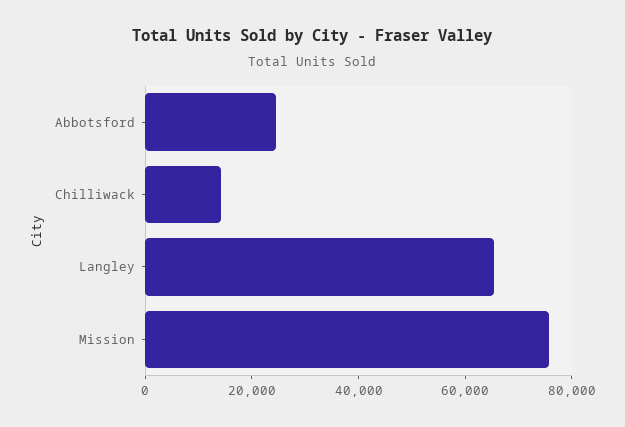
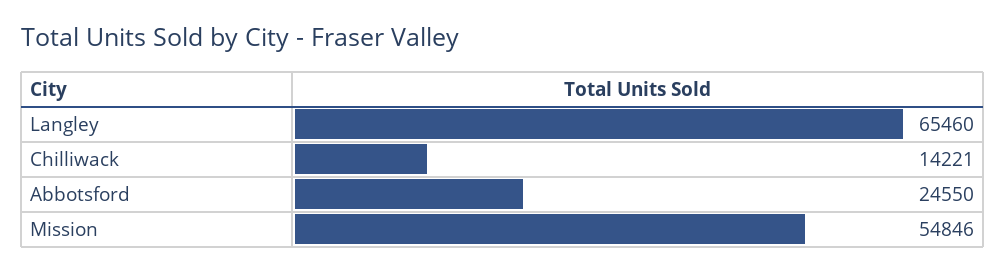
  {
    "Abbotsford": 24550,
    "Chilliwack": 14221,
    "Langley": 65460,
-   "Mission": 75000
+   "Mission": 54846
  }

